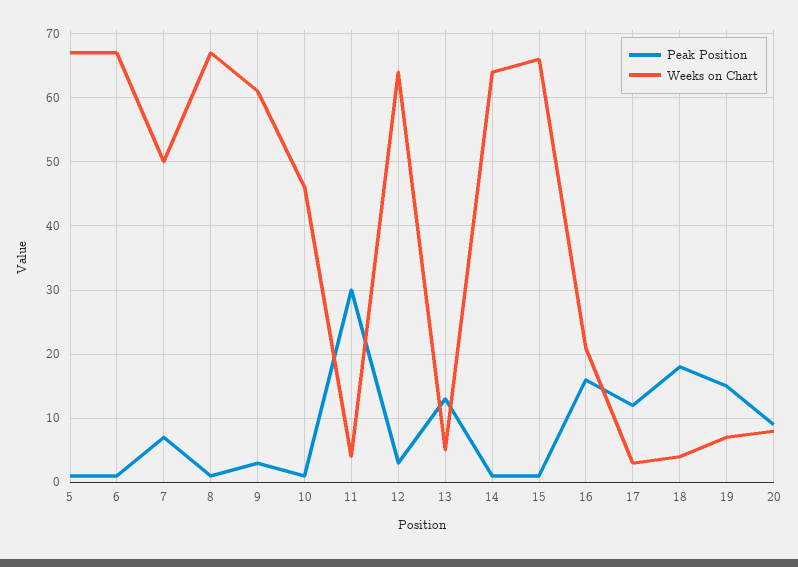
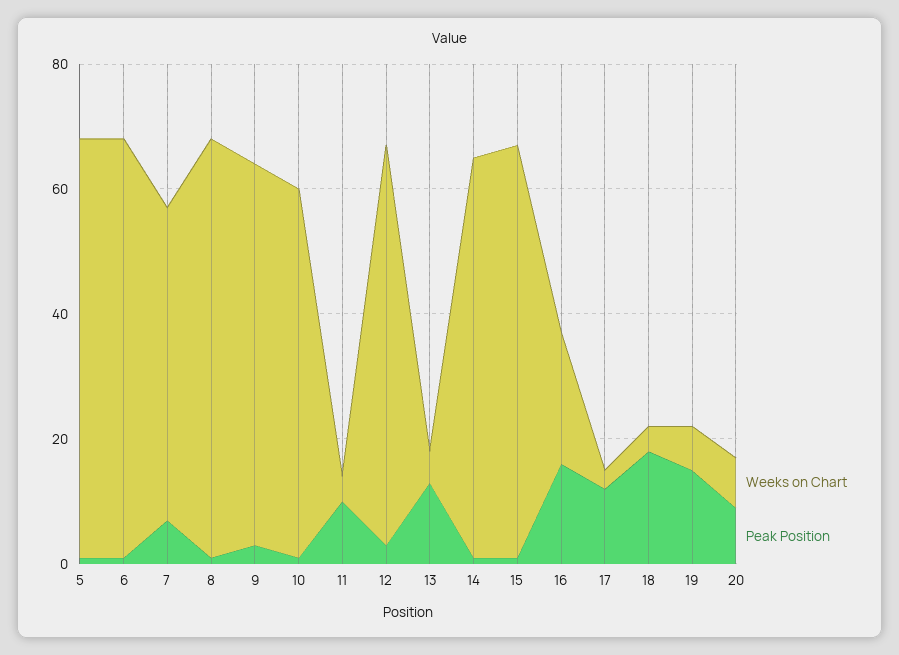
  {
    "Peak Position": {
      "5": 1,
      "6": 1,
      "7": 7,
      "8": 1,
      "9": 3,
      "10": 1,
-     "11": 30,
+     "11": 10,
      "12": 3,
      "13": 13,
      "14": 1,
      "15": 1,
      "16": 16,
      "17": 12,
      "18": 18,
      "19": 15,
      "20": 9
    },
    "Weeks on Chart": {
      "5": 67,
      "6": 67,
      "7": 50,
      "8": 67,
      "9": 61,
-     "10": 46,
+     "10": 60,
      "11": 4,
      "12": 64,
      "13": 5,
      "14": 64,
      "15": 66,
      "16": 21,
      "17": 3,
      "18": 4,
      "19": 7,
      "20": 8
    }
  }

